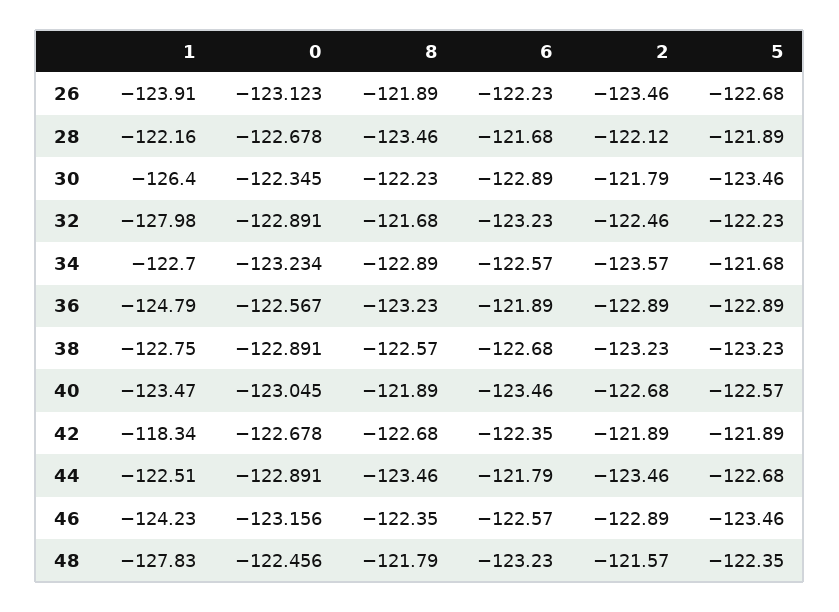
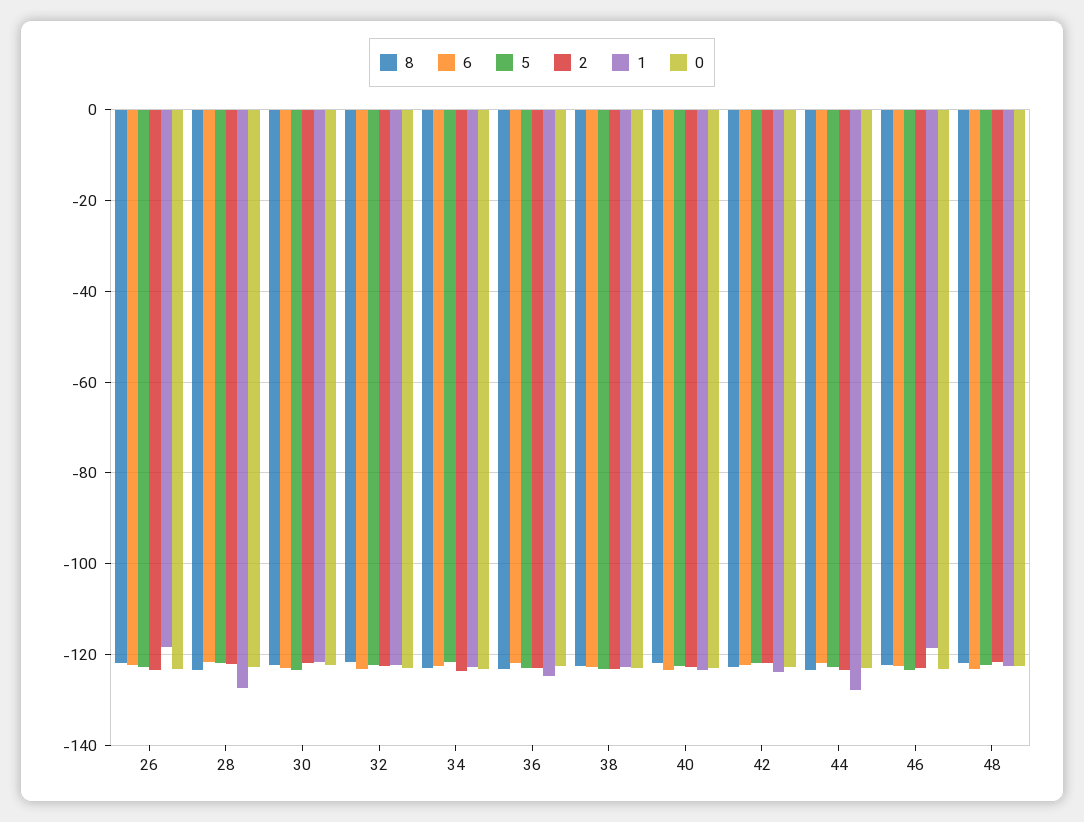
  {
    "1": {
-     "26": -123.91,
+     "26": -118,
-     "28": -122.16,
+     "28": -128,
-     "30": -126.4,
+     "30": -122,
-     "32": -127.98,
+     "32": -122,
      "34": -122.7,
      "36": -124.79,
      "38": -122.75,
      "40": -123.47,
-     "42": -118.34,
+     "42": -124,
-     "44": -122.51,
+     "44": -128,
-     "46": -124.23,
+     "46": -118,
-     "48": -127.83
+     "48": -122
    },
    "0": {
      "26": -123.123,
      "28": -122.678,
      "30": -122.345,
      "32": -122.891,
      "34": -123.234,
      "36": -122.567,
      "38": -122.891,
      "40": -123.045,
      "42": -122.678,
      "44": -122.891,
      "46": -123.156,
      "48": -122.456
    },
    "8": {
      "26": -121.89,
      "28": -123.46,
      "30": -122.23,
      "32": -121.68,
      "34": -122.89,
      "36": -123.23,
      "38": -122.57,
      "40": -121.89,
      "42": -122.68,
      "44": -123.46,
      "46": -122.35,
      "48": -121.79
    },
    "6": {
      "26": -122.23,
      "28": -121.68,
      "30": -122.89,
      "32": -123.23,
      "34": -122.57,
      "36": -121.89,
      "38": -122.68,
      "40": -123.46,
      "42": -122.35,
      "44": -121.79,
      "46": -122.57,
      "48": -123.23
    },
    "2": {
      "26": -123.46,
      "28": -122.12,
      "30": -121.79,
      "32": -122.46,
      "34": -123.57,
      "36": -122.89,
      "38": -123.23,
      "40": -122.68,
      "42": -121.89,
      "44": -123.46,
      "46": -122.89,
      "48": -121.57
    },
    "5": {
      "26": -122.68,
      "28": -121.89,
      "30": -123.46,
      "32": -122.23,
      "34": -121.68,
      "36": -122.89,
      "38": -123.23,
      "40": -122.57,
      "42": -121.89,
      "44": -122.68,
      "46": -123.46,
      "48": -122.35
    }
  }

